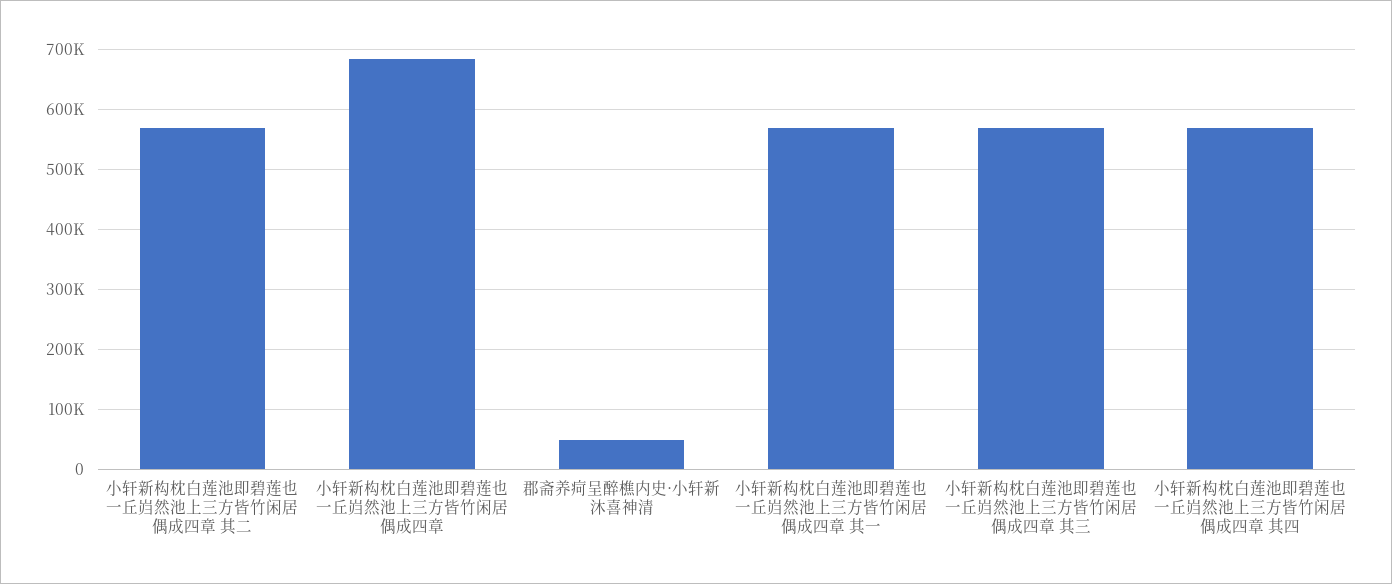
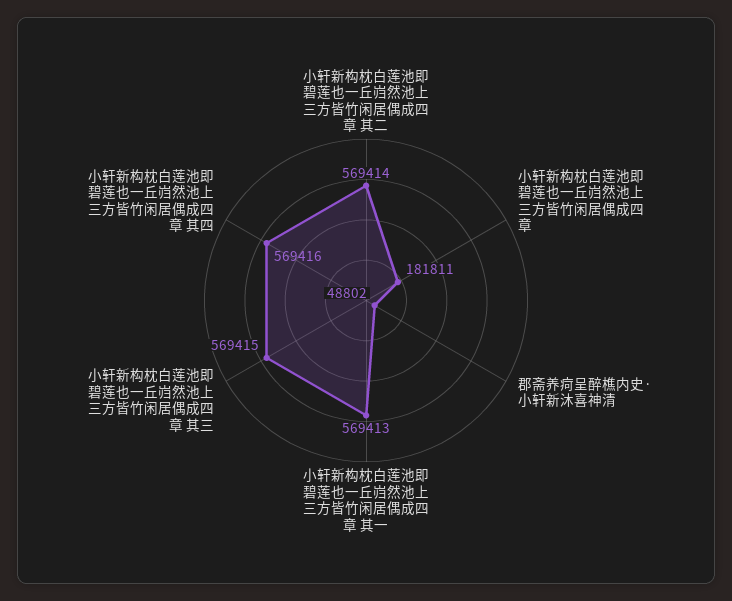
  {
    "小轩新构枕白莲池即碧莲也一丘岿然池上三方皆竹闲居偶成四章 其二": 569414,
-   "小轩新构枕白莲池即碧莲也一丘岿然池上三方皆竹闲居偶成四章": 680000,
+   "小轩新构枕白莲池即碧莲也一丘岿然池上三方皆竹闲居偶成四章": 181811,
    "郡斋养疴呈醉樵内史·小轩新沐喜神清": 48802,
    "小轩新构枕白莲池即碧莲也一丘岿然池上三方皆竹闲居偶成四章 其一": 569413,
    "小轩新构枕白莲池即碧莲也一丘岿然池上三方皆竹闲居偶成四章 其三": 569415,
    "小轩新构枕白莲池即碧莲也一丘岿然池上三方皆竹闲居偶成四章 其四": 569416
  }

